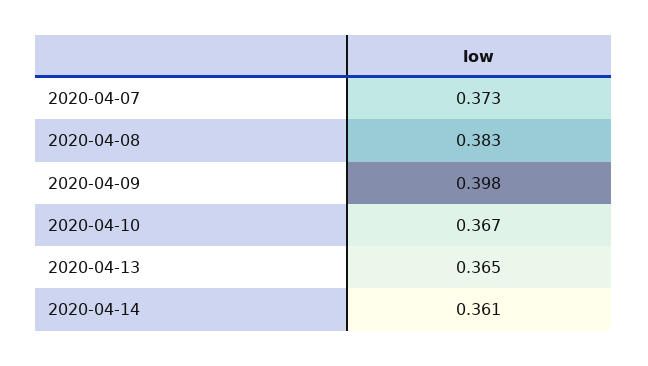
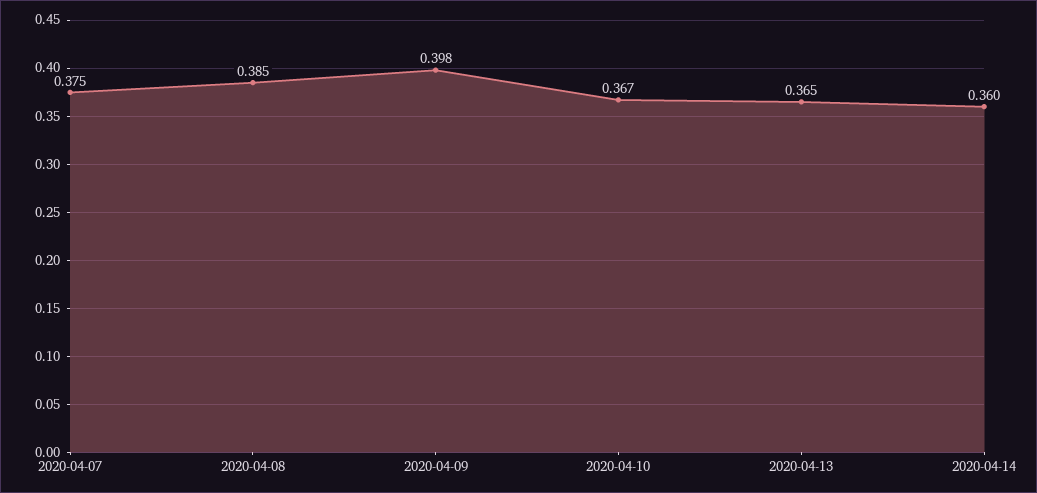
  {
-   "2020-04-07": 0.373,
+   "2020-04-07": 0.375,
-   "2020-04-08": 0.383,
+   "2020-04-08": 0.385,
    "2020-04-09": 0.398,
    "2020-04-10": 0.367,
    "2020-04-13": 0.365,
-   "2020-04-14": 0.361
+   "2020-04-14": 0.36
  }

